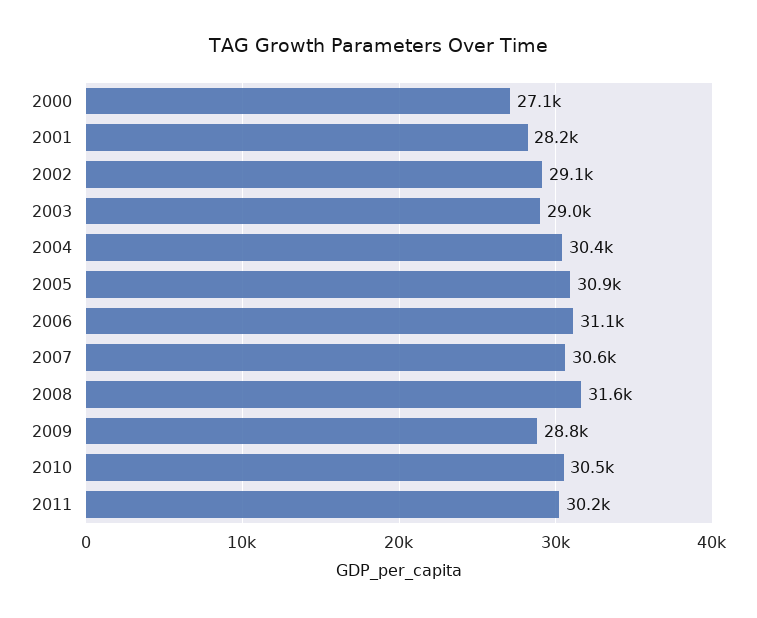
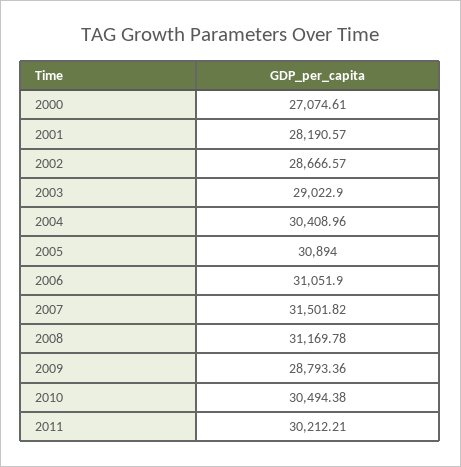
  {
    "2000": 27074.61,
    "2001": 28190.57,
-   "2002": 29100,
+   "2002": 28666.57,
    "2003": 29022.9,
    "2004": 30408.96,
    "2005": 30894,
    "2006": 31051.9,
-   "2007": 30600,
+   "2007": 31501.82,
-   "2008": 31600,
+   "2008": 31169.78,
    "2009": 28793.36,
    "2010": 30494.38,
    "2011": 30212.21
  }

